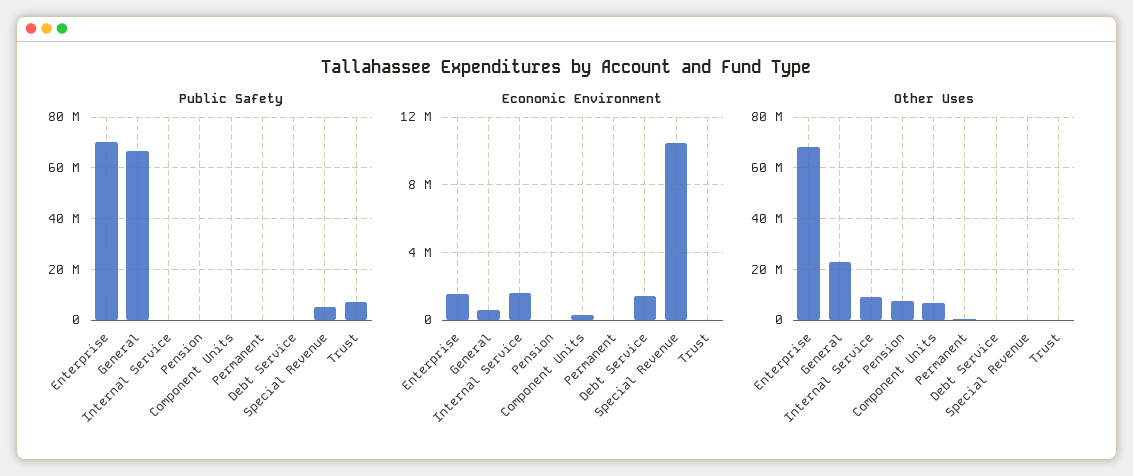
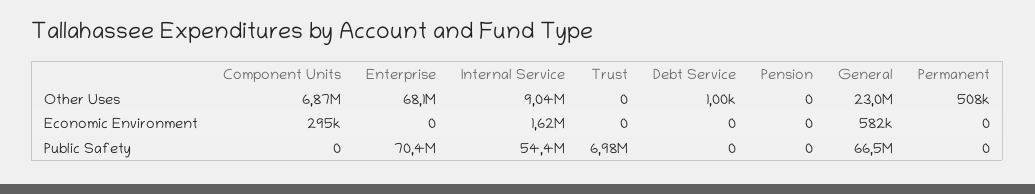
  {
    "Public Safety": {
      "Enterprise": 70400000,
      "General": 66500000,
-     "Internal Service": 0,
+     "Internal Service": 54400000,
      "Pension": 0,
      "Component Units": 0,
      "Permanent": 0,
      "Debt Service": 0,
-     "Special Revenue": 5000000,
      "Trust": 6980000
    },
    "Economic Environment": {
-     "Enterprise": 1500000,
+     "Enterprise": 0,
      "General": 582000,
      "Internal Service": 1620000,
      "Pension": 0,
      "Component Units": 295000,
      "Permanent": 0,
-     "Debt Service": 1500000,
+     "Debt Service": 0,
-     "Special Revenue": 10500000,
      "Trust": 0
    },
    "Other Uses": {
      "Enterprise": 68100000,
      "General": 23000000,
      "Internal Service": 9040000,
-     "Pension": 7500000,
+     "Pension": 0,
      "Component Units": 6870000,
      "Permanent": 508000,
      "Debt Service": 1000,
-     "Special Revenue": 0,
      "Trust": 0
    }
  }

